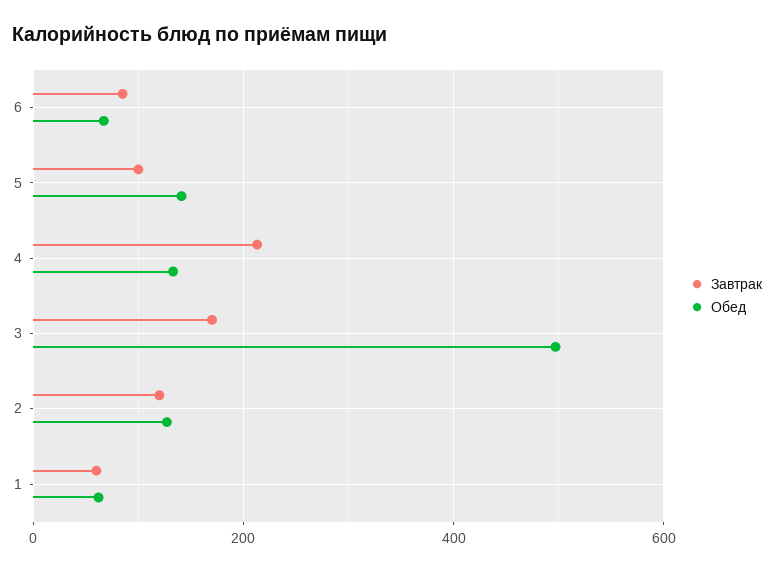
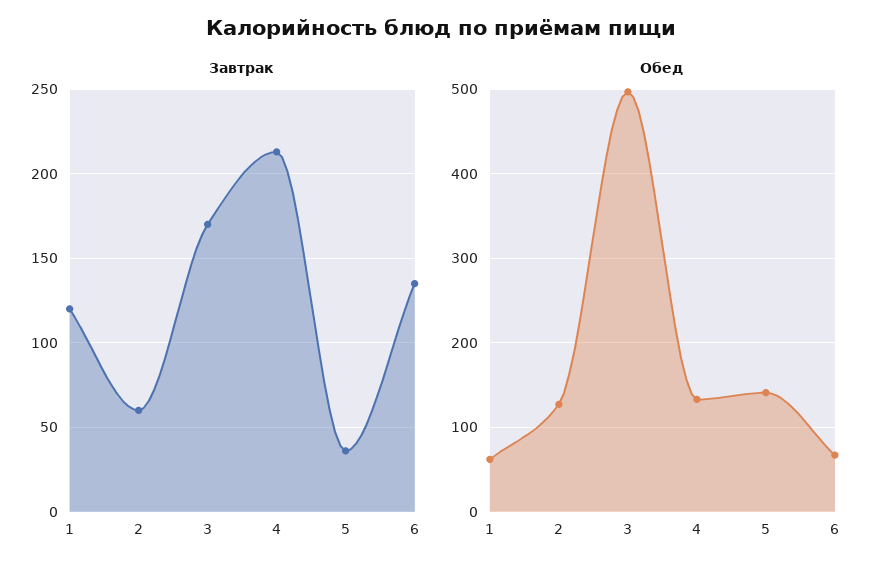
  {
    "Завтрак": {
-     "6": 80,
+     "6": 135,
-     "5": 100,
+     "5": 35,
      "4": 215,
      "3": 170,
-     "2": 120,
+     "2": 60,
-     "1": 60
+     "1": 120
    },
    "Обед": {
      "6": 70,
      "5": 140,
      "4": 130,
      "3": 500,
      "2": 130,
      "1": 60
    }
  }

